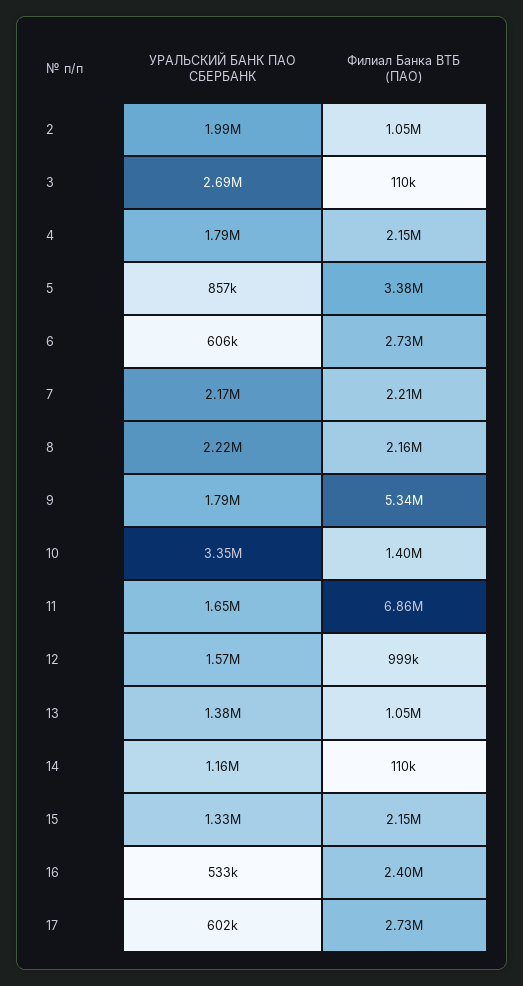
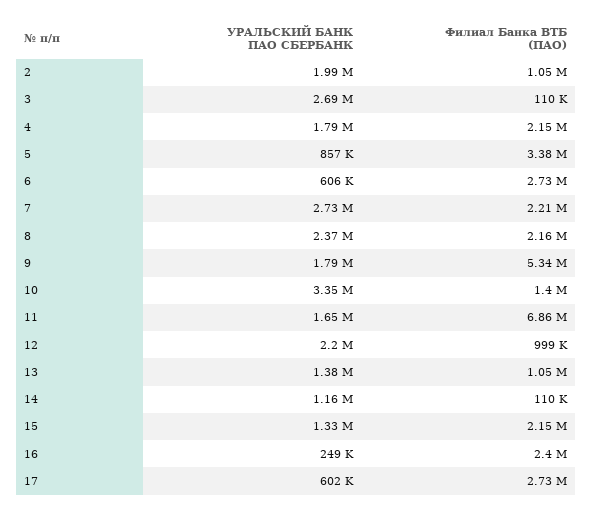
  {
    "УРАЛЬСКИЙ БАНК ПАО СБЕРБАНК": {
      "2": 1990000,
      "3": 2690000,
      "4": 1790000,
      "5": 857000,
      "6": 606000,
-     "7": 2170000,
+     "7": 2730000,
-     "8": 2220000,
+     "8": 2370000,
      "9": 1790000,
      "10": 3350000,
      "11": 1650000,
-     "12": 1570000,
+     "12": 2200000,
      "13": 1380000,
      "14": 1160000,
      "15": 1330000,
-     "16": 533000,
+     "16": 249000,
      "17": 602000
    },
    "Филиал Банка ВТБ (ПАО)": {
      "2": 1050000,
      "3": 110000,
      "4": 2150000,
      "5": 3380000,
      "6": 2730000,
      "7": 2210000,
      "8": 2160000,
      "9": 5340000,
      "10": 1400000,
      "11": 6860000,
      "12": 999000,
      "13": 1050000,
      "14": 110000,
      "15": 2150000,
      "16": 2400000,
      "17": 2730000
    }
  }

